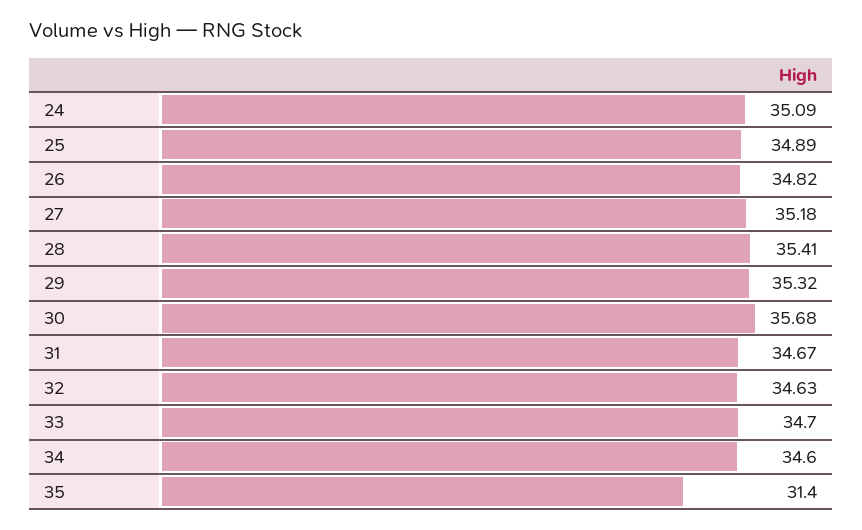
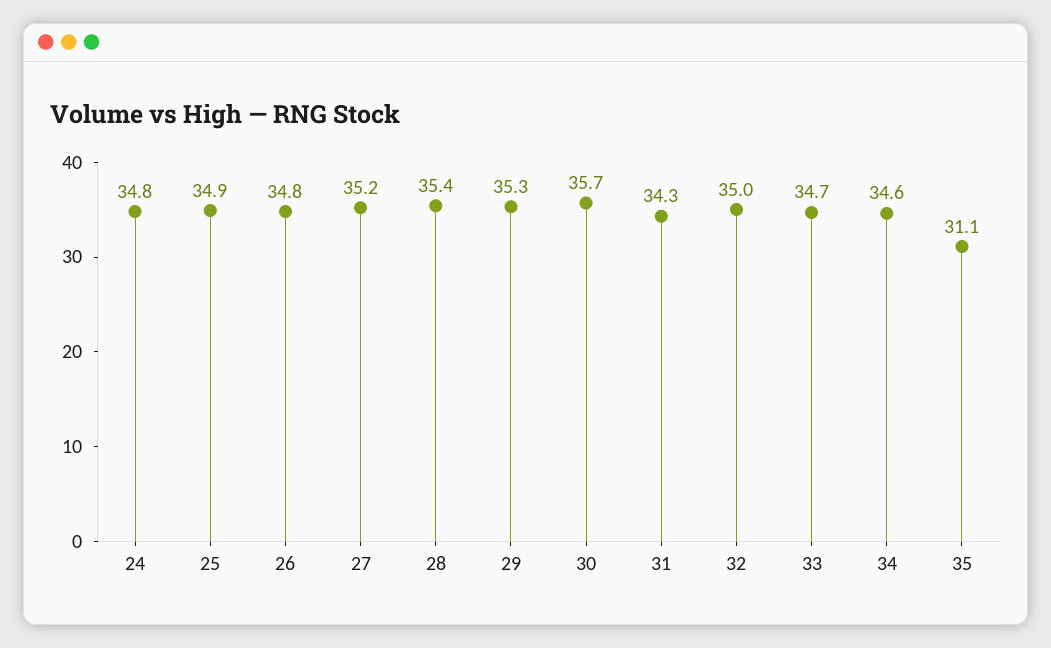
  {
-   "24": 35.09,
+   "24": 34.8,
    "25": 34.89,
    "26": 34.82,
    "27": 35.18,
    "28": 35.41,
    "29": 35.32,
    "30": 35.68,
-   "31": 34.67,
+   "31": 34.3,
-   "32": 34.63,
+   "32": 35,
    "33": 34.7,
    "34": 34.6,
-   "35": 31.4
+   "35": 31.1
  }

